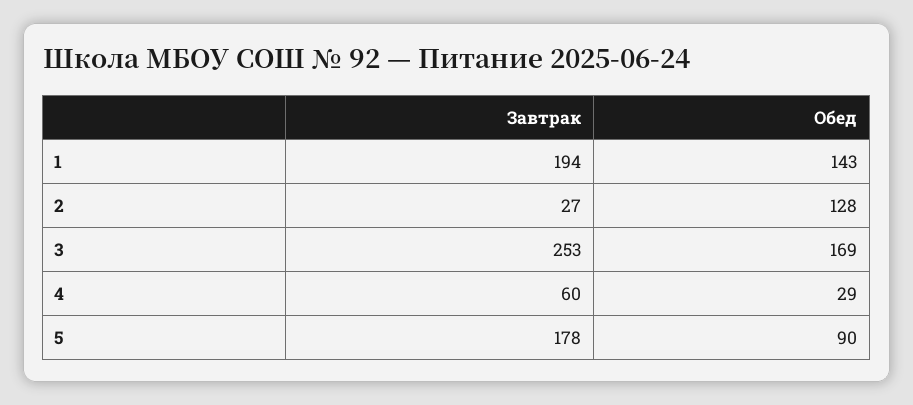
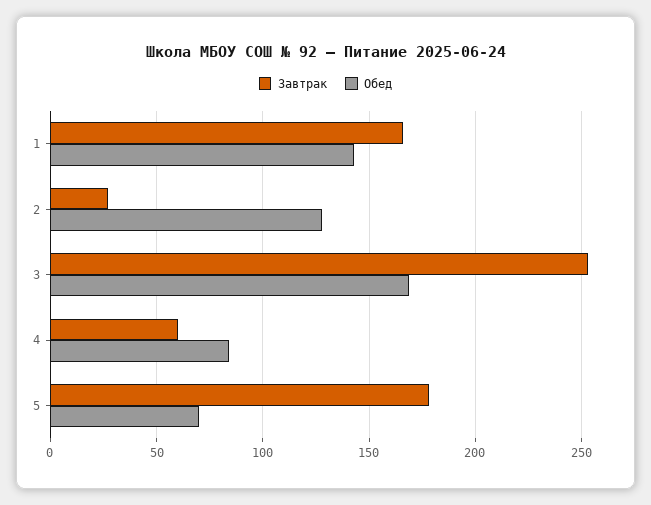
  {
    "Завтрак": {
-     "1": 194,
+     "1": 165,
      "2": 27,
      "3": 253,
      "4": 60,
      "5": 178
    },
    "Обед": {
      "1": 143,
      "2": 128,
      "3": 169,
-     "4": 29,
+     "4": 85,
-     "5": 90
+     "5": 70
    }
  }

